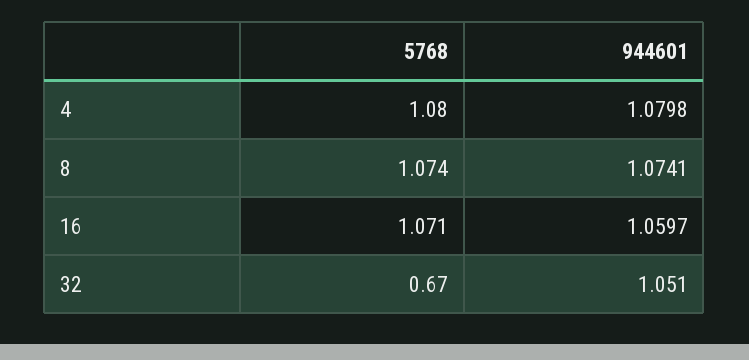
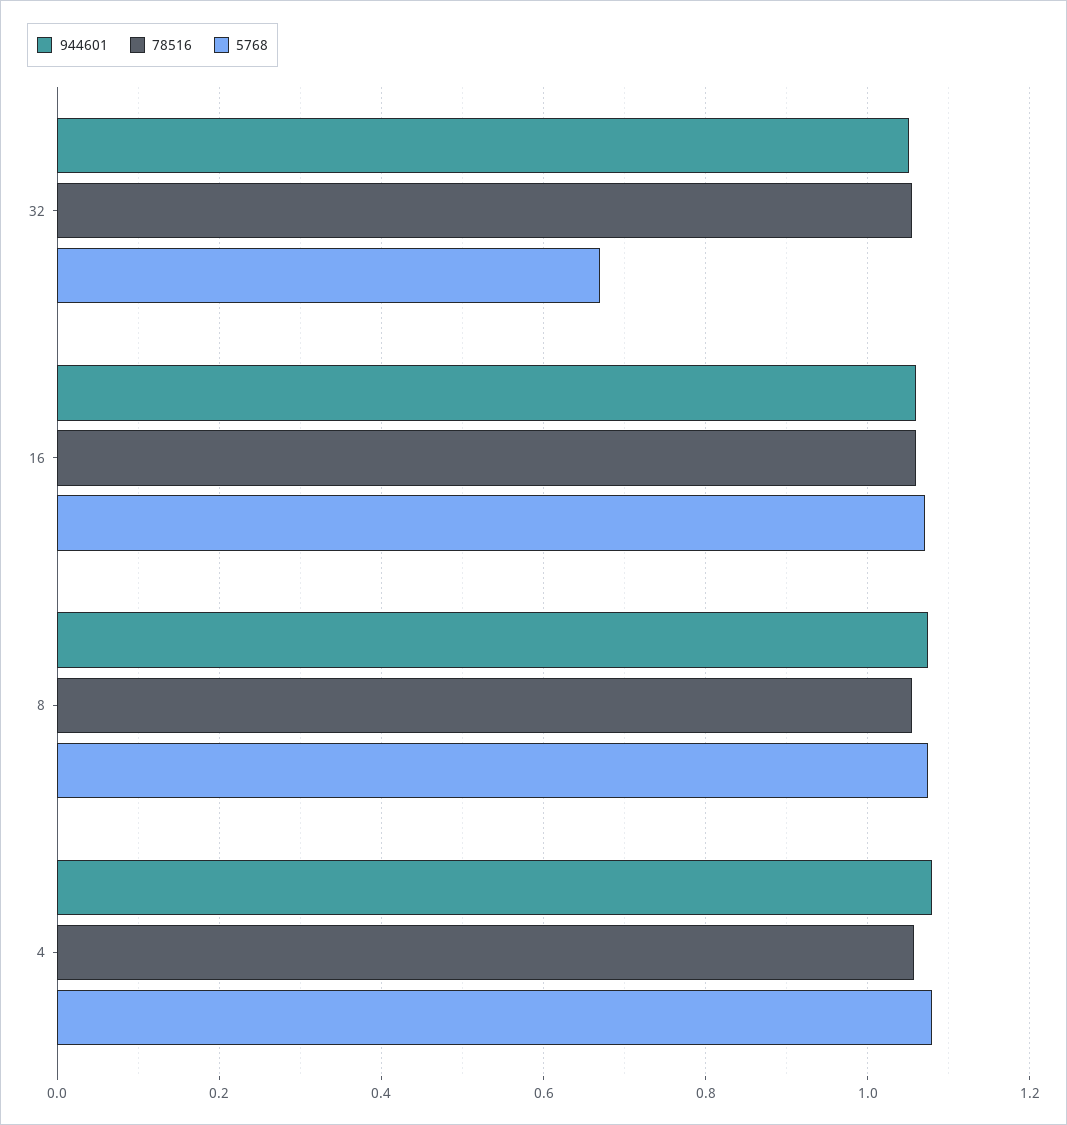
  {
    "5768": {
      "4": 1.08,
      "8": 1.074,
      "16": 1.071,
      "32": 0.67
    },
    "944601": {
      "4": 1.0798,
      "8": 1.0741,
      "16": 1.0597,
      "32": 1.051
-   }
+   },
+   "78516": {
+     "32": 1.06,
+     "16": 1.06,
+     "8": 1.06,
+     "4": 1.06
+   }
  }

